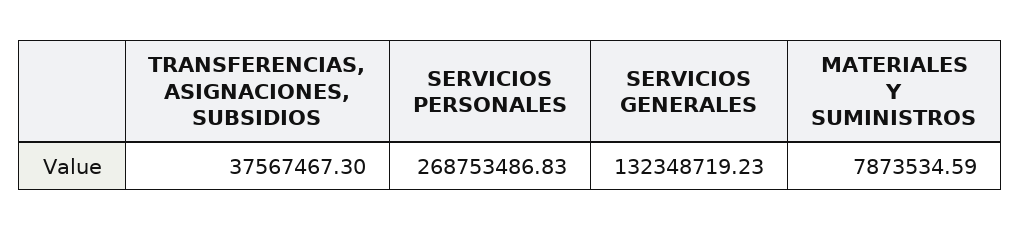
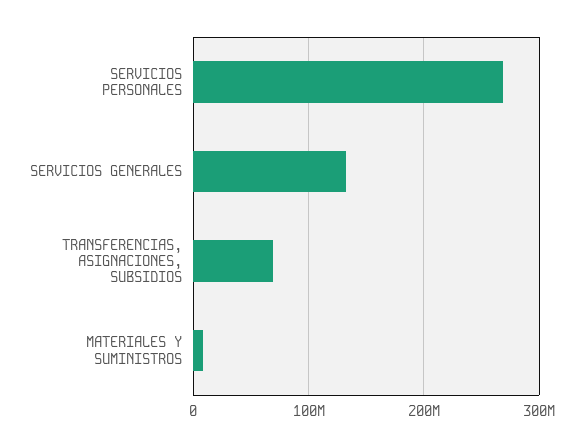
  {
-   "TRANSFERENCIAS, ASIGNACIONES, SUBSIDIOS": 37567467.3,
+   "TRANSFERENCIAS, ASIGNACIONES, SUBSIDIOS": 70000000,
    "SERVICIOS PERSONALES": 268753486.83,
    "SERVICIOS GENERALES": 132348719.23,
    "MATERIALES Y SUMINISTROS": 7873534.59
  }

